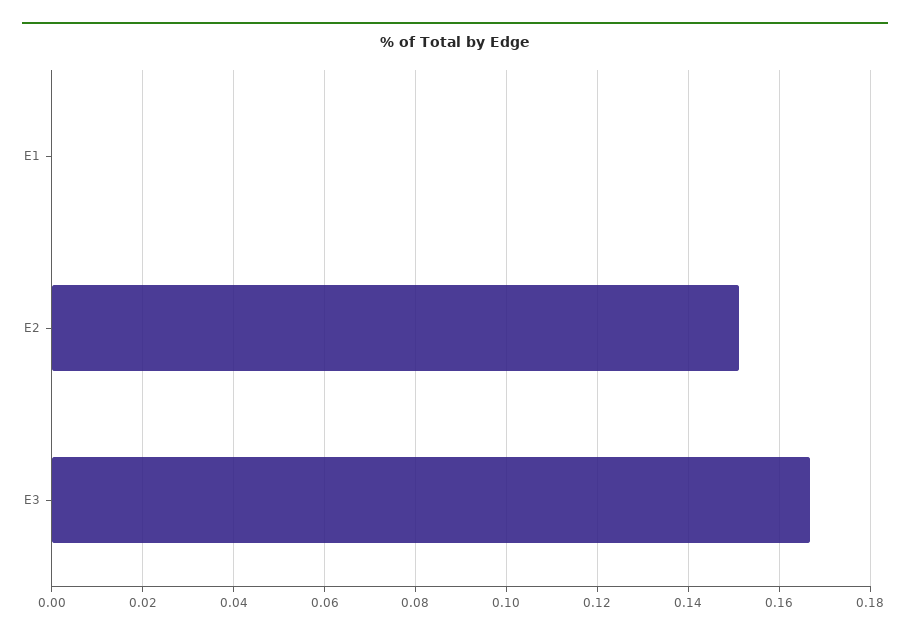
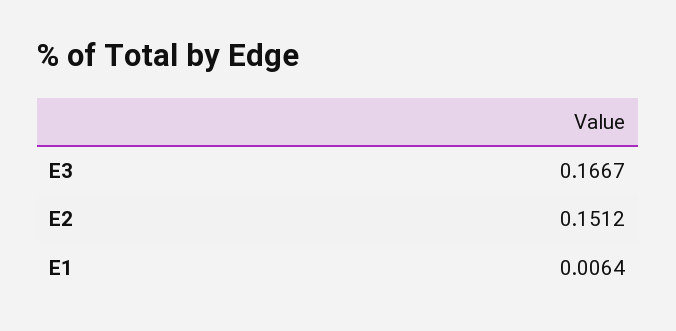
  {
-   "E1": 0,
+   "E1": 0.0064,
    "E2": 0.1512,
    "E3": 0.1667
  }

